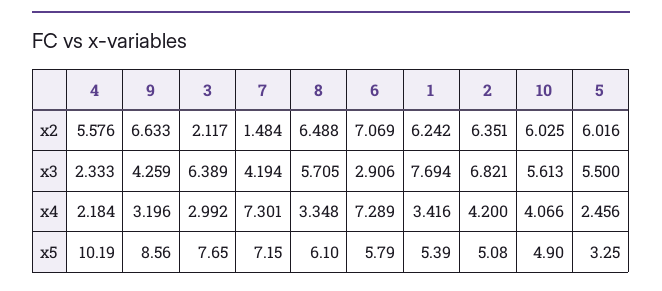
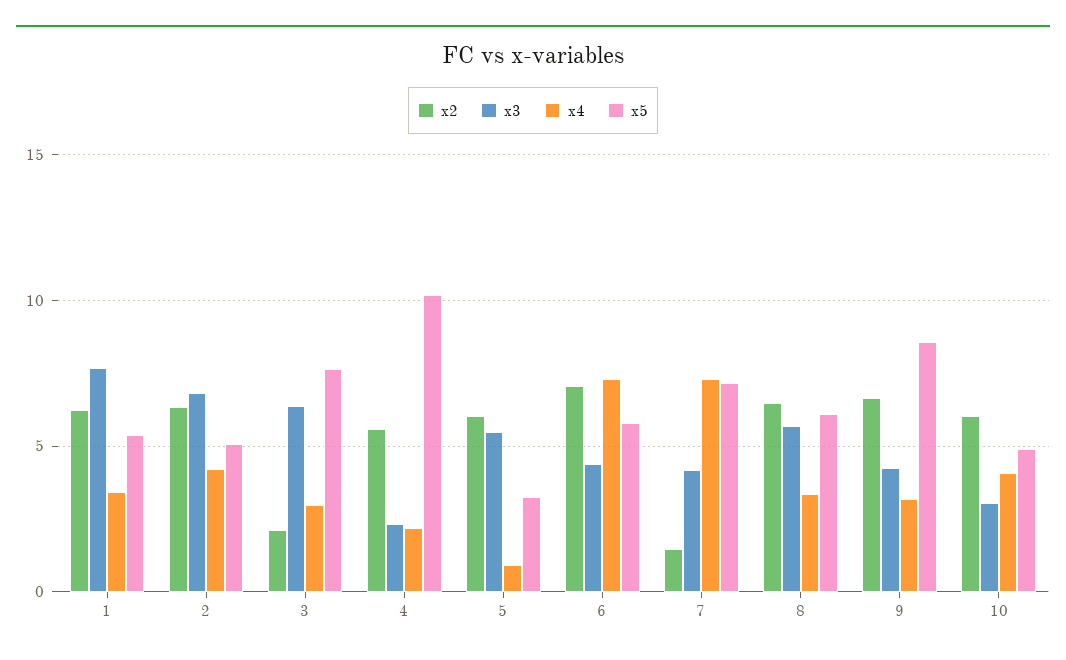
  {
    "x2": {
      "4": 5.576,
      "9": 6.633,
      "3": 2.117,
      "7": 1.484,
      "8": 6.488,
      "6": 7.069,
      "1": 6.242,
      "2": 6.351,
      "10": 6.025,
      "5": 6.016
    },
    "x3": {
      "4": 2.333,
      "9": 4.259,
      "3": 6.389,
      "7": 4.194,
      "8": 5.705,
-     "6": 2.906,
+     "6": 4.5,
      "1": 7.694,
      "2": 6.821,
-     "10": 5.613,
+     "10": 3,
      "5": 5.5
    },
    "x4": {
      "4": 2.184,
      "9": 3.196,
      "3": 2.992,
      "7": 7.301,
      "8": 3.348,
      "6": 7.289,
      "1": 3.416,
      "2": 4.2,
      "10": 4.066,
-     "5": 2.456
+     "5": 1
    },
    "x5": {
      "4": 10.19,
      "9": 8.56,
      "3": 7.65,
      "7": 7.15,
      "8": 6.1,
      "6": 5.79,
      "1": 5.39,
      "2": 5.08,
      "10": 4.9,
      "5": 3.25
    }
  }

